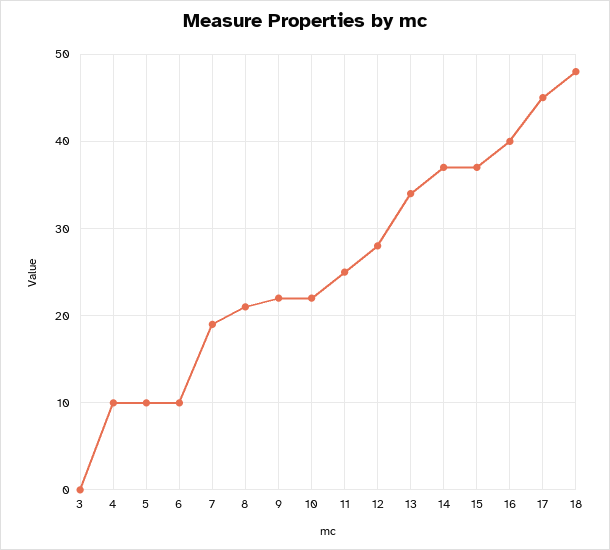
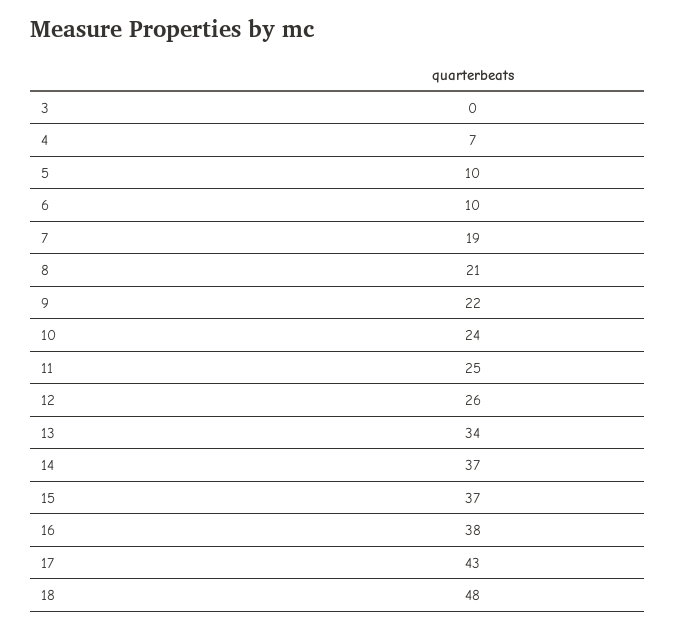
  {
    "3": 0,
-   "4": 10,
+   "4": 7,
    "5": 10,
    "6": 10,
    "7": 19,
    "8": 21,
    "9": 22,
-   "10": 22,
+   "10": 24,
    "11": 25,
-   "12": 28,
+   "12": 26,
    "13": 34,
    "14": 37,
    "15": 37,
-   "16": 40,
+   "16": 38,
-   "17": 45,
+   "17": 43,
    "18": 48
  }

